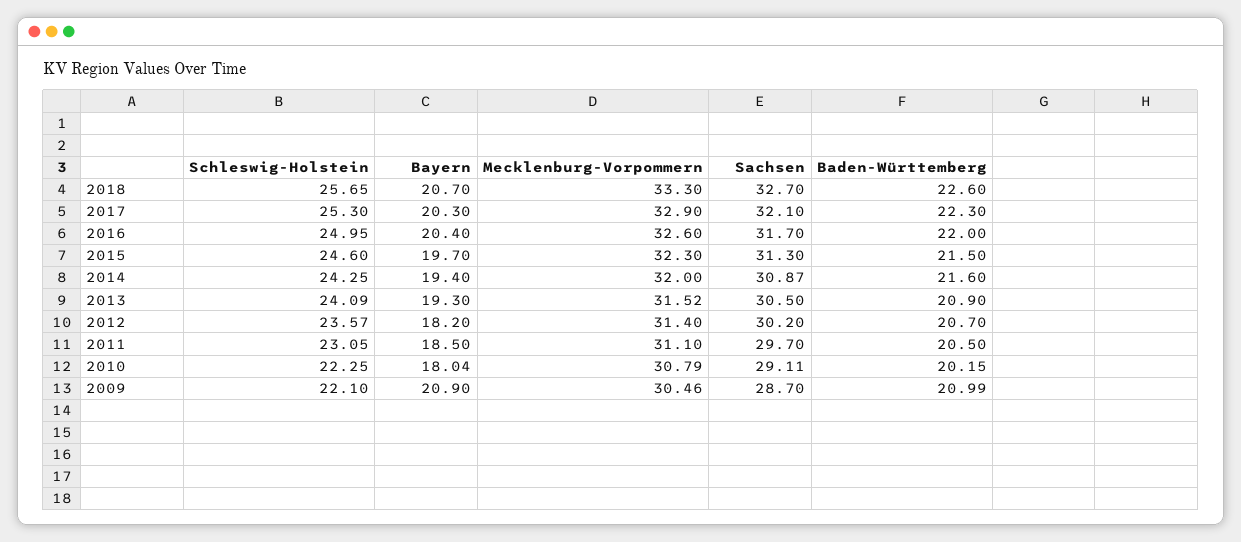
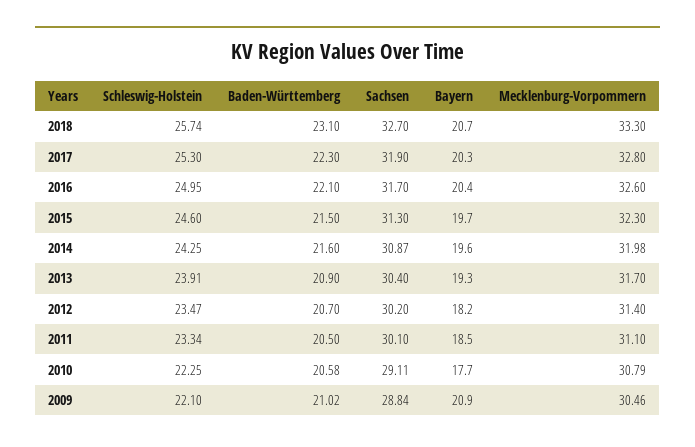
  {
    "Schleswig-Holstein": {
-     "2018": 25.65,
+     "2018": 25.74,
      "2017": 25.3,
      "2016": 24.95,
      "2015": 24.6,
      "2014": 24.25,
-     "2013": 24.09,
+     "2013": 23.91,
-     "2012": 23.57,
+     "2012": 23.47,
-     "2011": 23.05,
+     "2011": 23.34,
      "2010": 22.25,
      "2009": 22.1
    },
    "Bayern": {
      "2018": 20.7,
      "2017": 20.3,
      "2016": 20.4,
      "2015": 19.7,
-     "2014": 19.4,
+     "2014": 19.6,
      "2013": 19.3,
      "2012": 18.2,
      "2011": 18.5,
-     "2010": 18.04,
+     "2010": 17.7,
      "2009": 20.9
    },
    "Mecklenburg-Vorpommern": {
      "2018": 33.3,
-     "2017": 32.9,
+     "2017": 32.8,
      "2016": 32.6,
      "2015": 32.3,
-     "2014": 32,
+     "2014": 31.98,
-     "2013": 31.52,
+     "2013": 31.7,
      "2012": 31.4,
      "2011": 31.1,
      "2010": 30.79,
      "2009": 30.46
    },
    "Sachsen": {
      "2018": 32.7,
-     "2017": 32.1,
+     "2017": 31.9,
      "2016": 31.7,
      "2015": 31.3,
      "2014": 30.87,
-     "2013": 30.5,
+     "2013": 30.4,
      "2012": 30.2,
-     "2011": 29.7,
+     "2011": 30.1,
      "2010": 29.11,
-     "2009": 28.7
+     "2009": 28.84
    },
    "Baden-Württemberg": {
-     "2018": 22.6,
+     "2018": 23.1,
      "2017": 22.3,
-     "2016": 22,
+     "2016": 22.1,
      "2015": 21.5,
      "2014": 21.6,
      "2013": 20.9,
      "2012": 20.7,
      "2011": 20.5,
-     "2010": 20.15,
+     "2010": 20.58,
-     "2009": 20.99
+     "2009": 21.02
    }
  }

